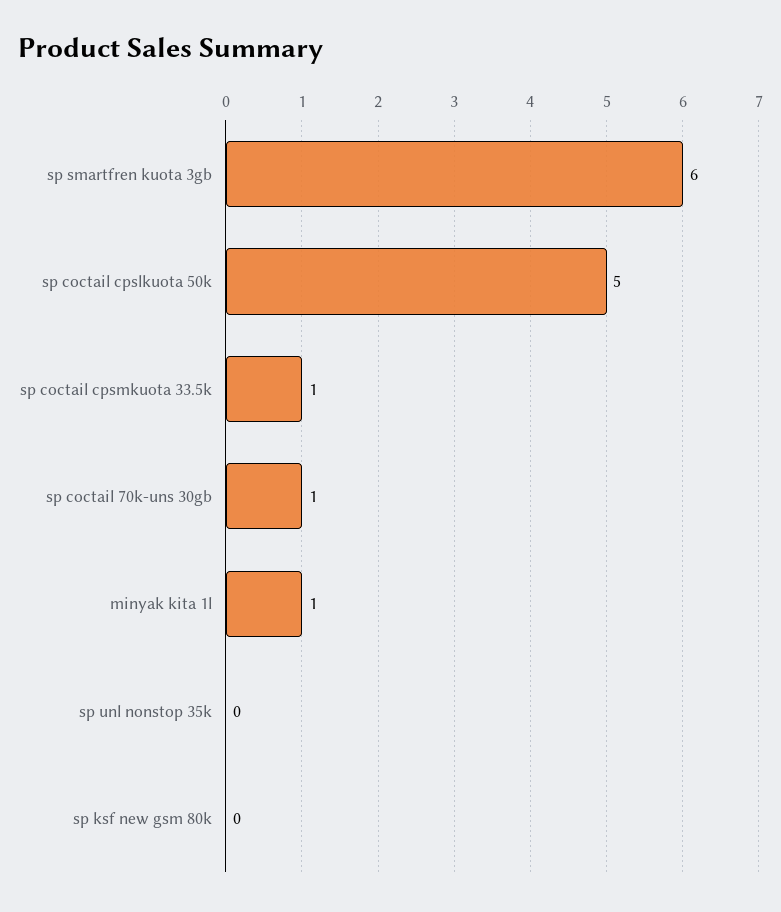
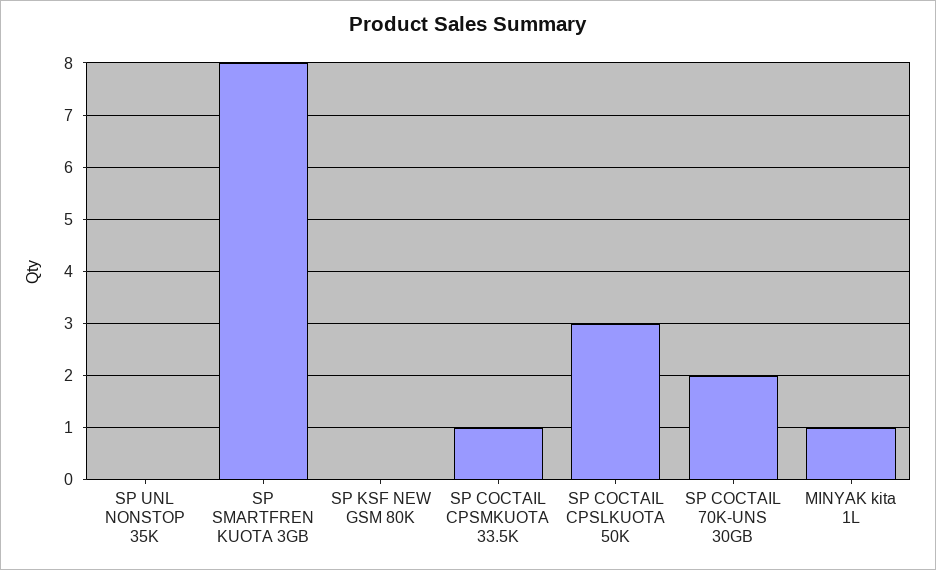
  {
-   "sp smartfren kuota 3gb": 6,
+   "sp smartfren kuota 3gb": 8,
-   "sp coctail cpslkuota 50k": 5,
+   "sp coctail cpslkuota 50k": 3,
    "sp coctail cpsmkuota 33.5k": 1,
-   "sp coctail 70k-uns 30gb": 1,
+   "sp coctail 70k-uns 30gb": 2,
    "minyak kita 1l": 1,
    "sp unl nonstop 35k": 0,
    "sp ksf new gsm 80k": 0
  }

